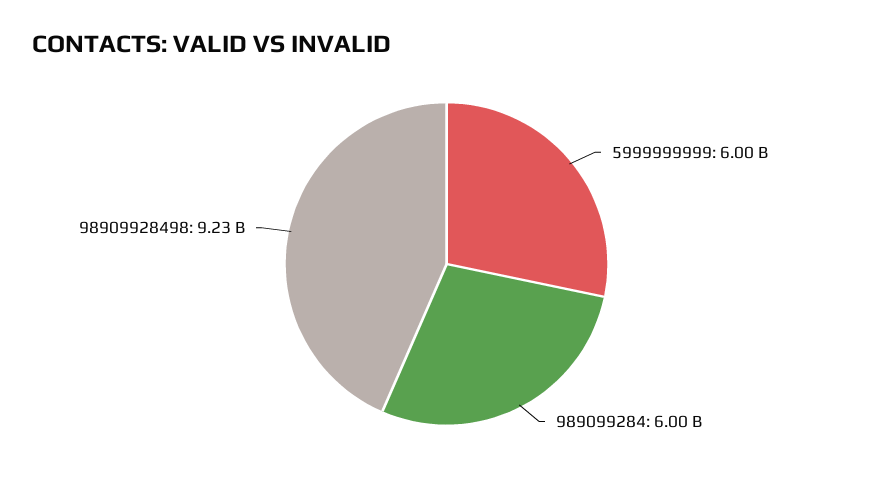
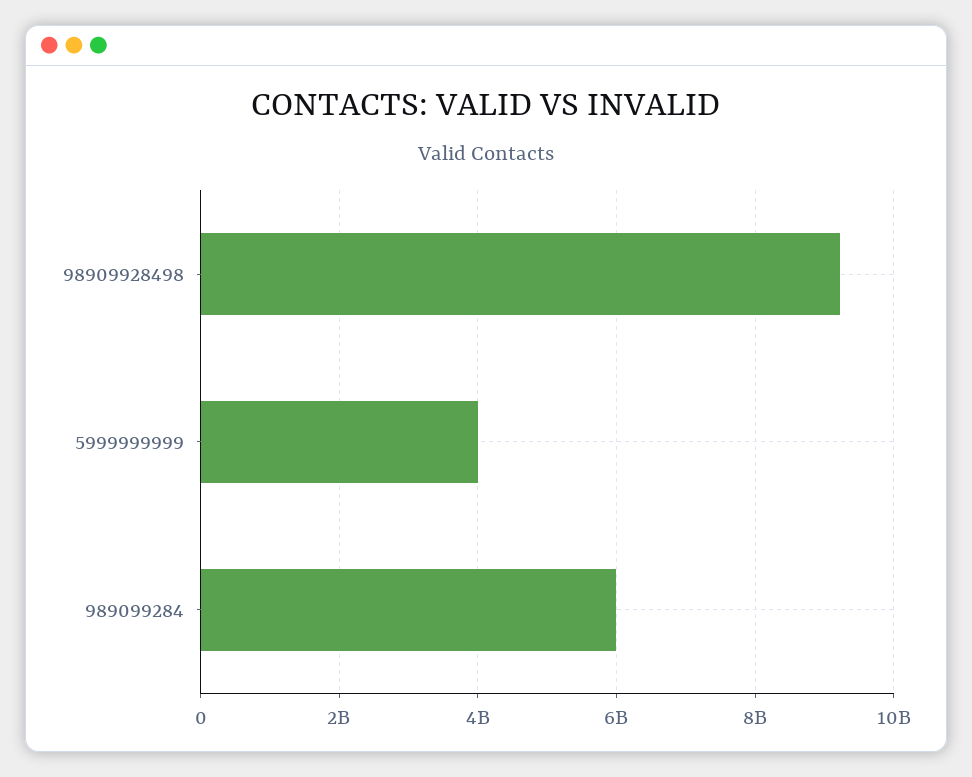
  {
-   "5999999999": 6000000000,
+   "5999999999": 4000000000,
    "989099284": 6000000000,
    "98909928498": 9230000000
  }

